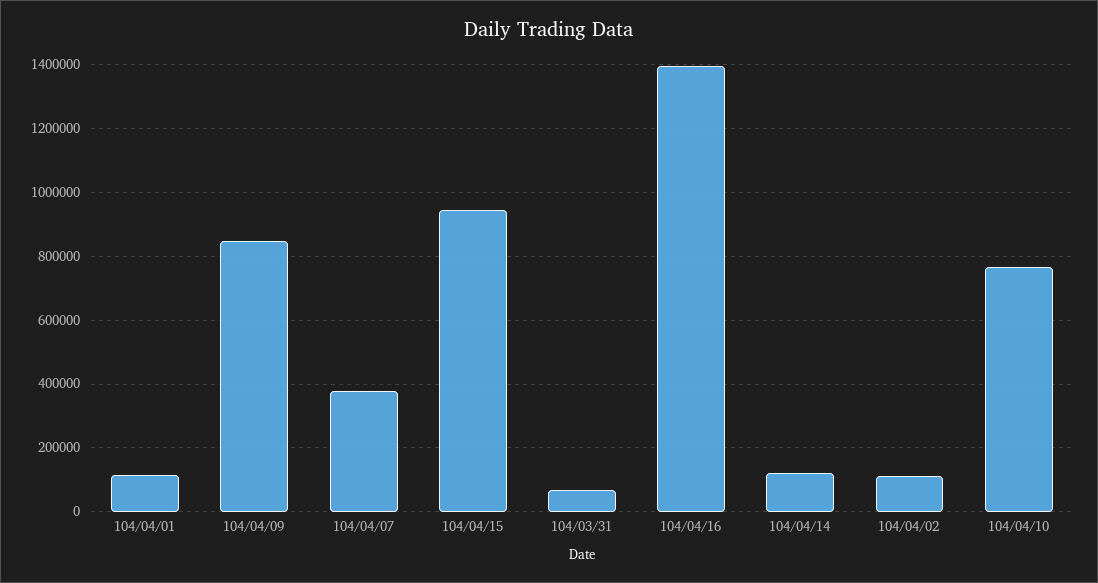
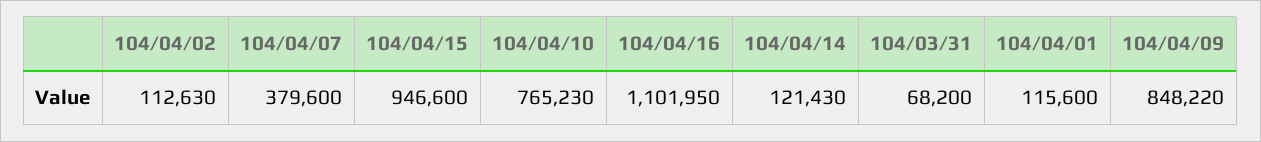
  {
    "104/04/01": 115600,
    "104/04/09": 848220,
    "104/04/07": 379600,
    "104/04/15": 946600,
    "104/03/31": 68200,
-   "104/04/16": 1400000,
+   "104/04/16": 1101950,
    "104/04/14": 121430,
    "104/04/02": 112630,
    "104/04/10": 765230
  }

